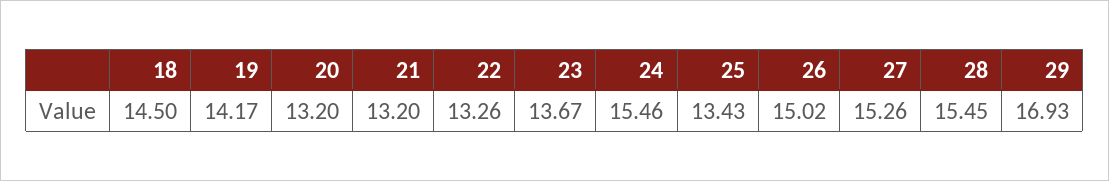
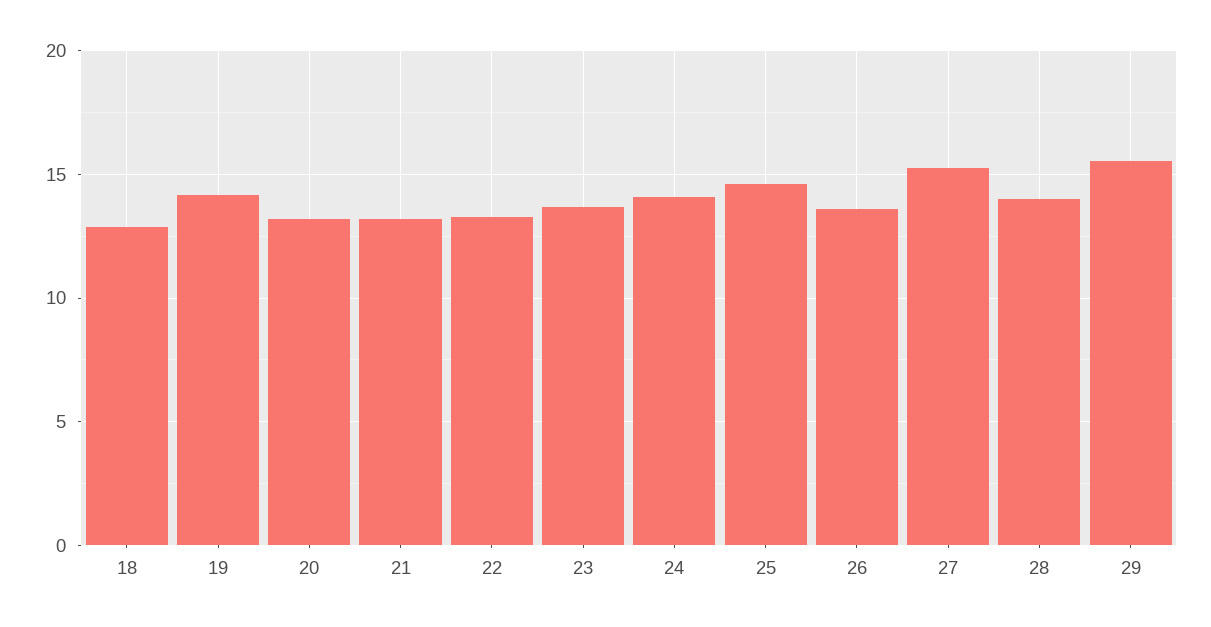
  {
-   "18": 14.5,
+   "18": 13,
    "19": 14.17,
    "20": 13.2,
    "21": 13.2,
    "22": 13.26,
    "23": 13.67,
-   "24": 15.46,
+   "24": 14,
-   "25": 13.43,
+   "25": 14.5,
-   "26": 15.02,
+   "26": 13.5,
    "27": 15.26,
-   "28": 15.45,
+   "28": 14,
-   "29": 16.93
+   "29": 15.5
  }

